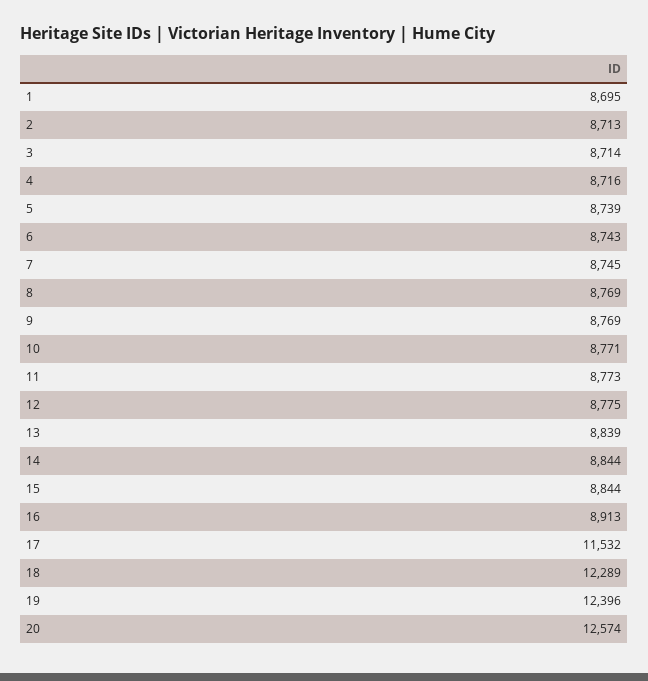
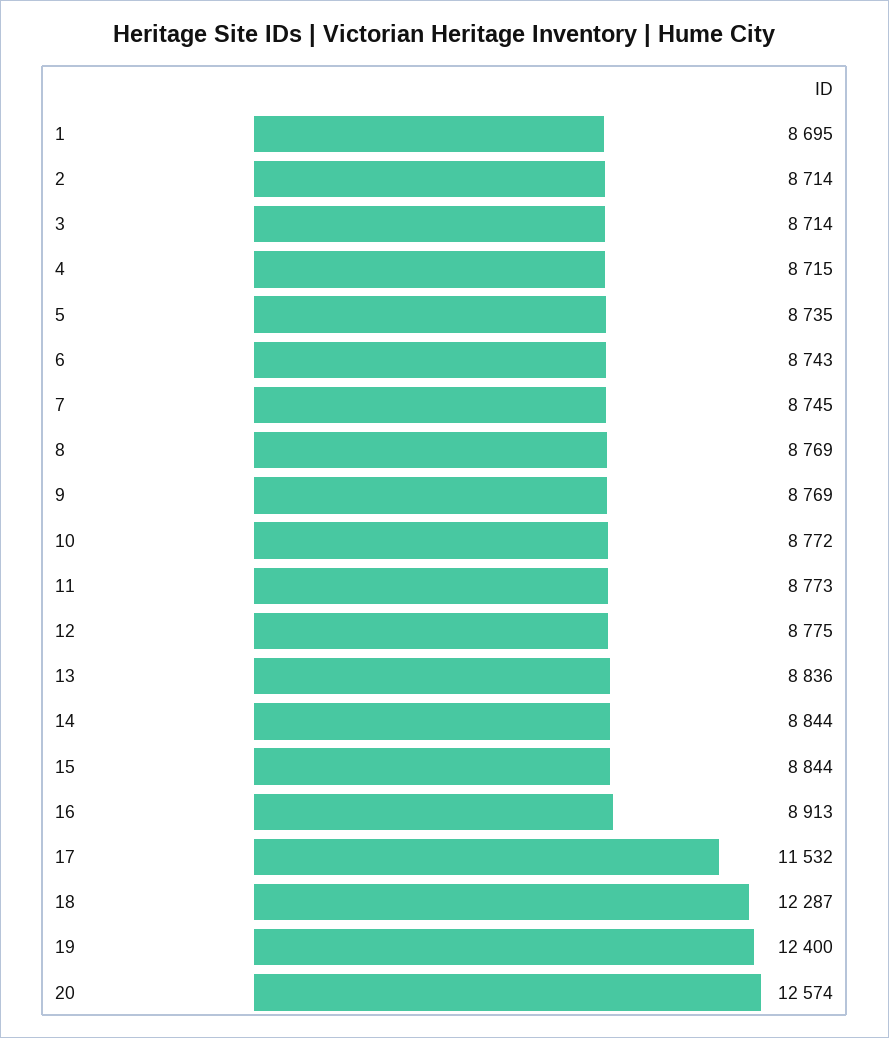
  {
    "1": 8695,
-   "2": 8713,
+   "2": 8714,
    "3": 8714,
-   "4": 8716,
+   "4": 8715,
-   "5": 8739,
+   "5": 8735,
    "6": 8743,
    "7": 8745,
    "8": 8769,
    "9": 8769,
-   "10": 8771,
+   "10": 8772,
    "11": 8773,
    "12": 8775,
-   "13": 8839,
+   "13": 8836,
    "14": 8844,
    "15": 8844,
    "16": 8913,
    "17": 11532,
-   "18": 12289,
+   "18": 12287,
-   "19": 12396,
+   "19": 12400,
    "20": 12574
  }

